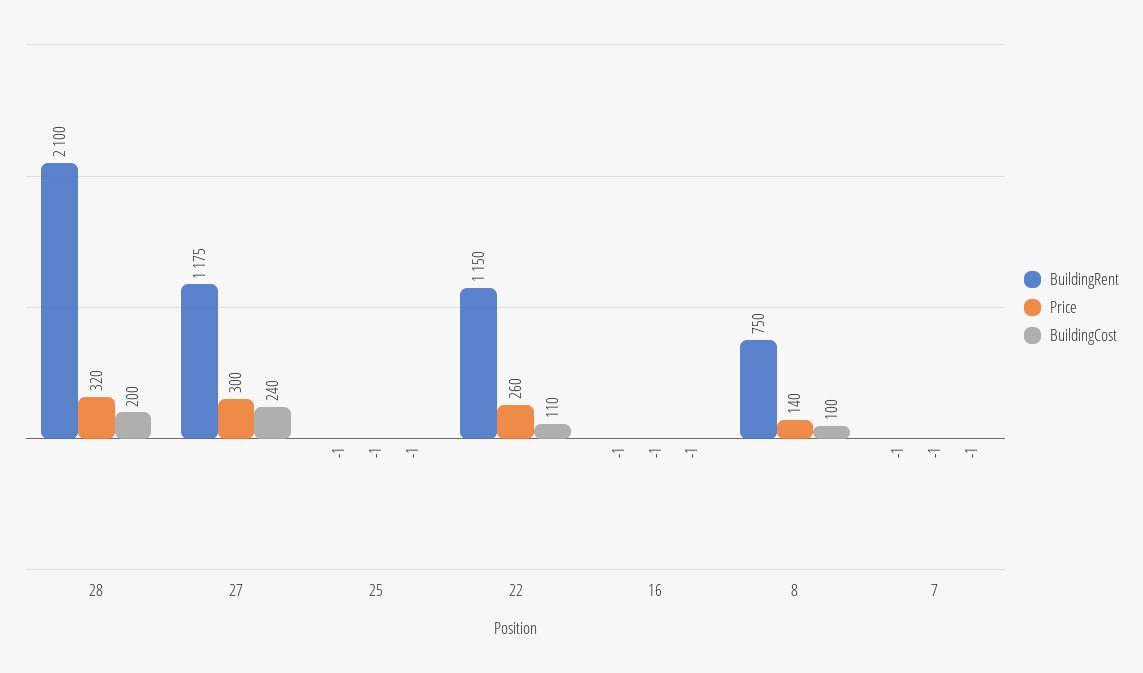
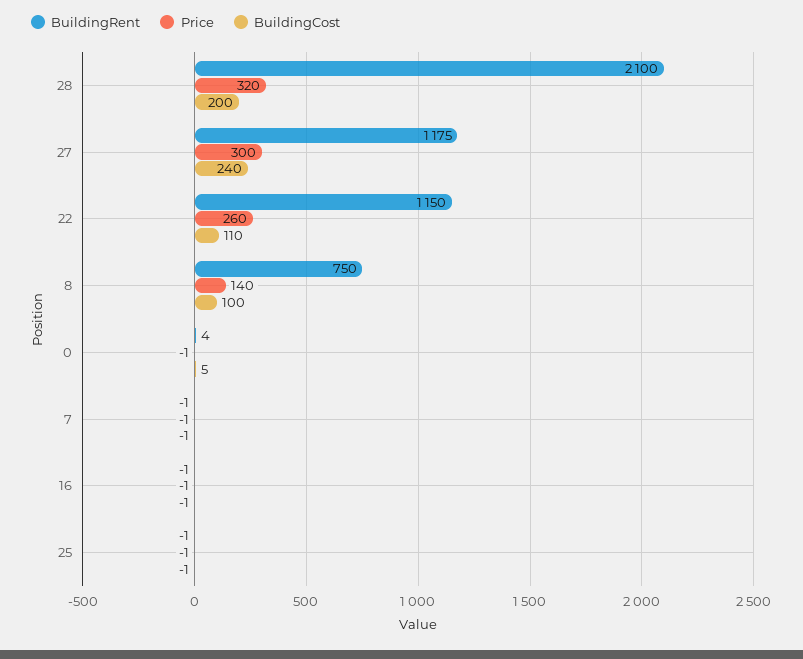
  {
    "BuildingRent": {
      "28": 2100,
      "27": 1175,
      "25": -1,
      "22": 1150,
      "16": -1,
      "8": 750,
-     "7": -1
+     "7": -1,
+     "0": 4
    },
    "Price": {
      "28": 320,
      "27": 300,
      "25": -1,
      "22": 260,
      "16": -1,
      "8": 140,
-     "7": -1
+     "7": -1,
+     "0": -1
    },
    "BuildingCost": {
      "28": 200,
      "27": 240,
      "25": -1,
      "22": 110,
      "16": -1,
      "8": 100,
-     "7": -1
+     "7": -1,
+     "0": 5
    }
  }

